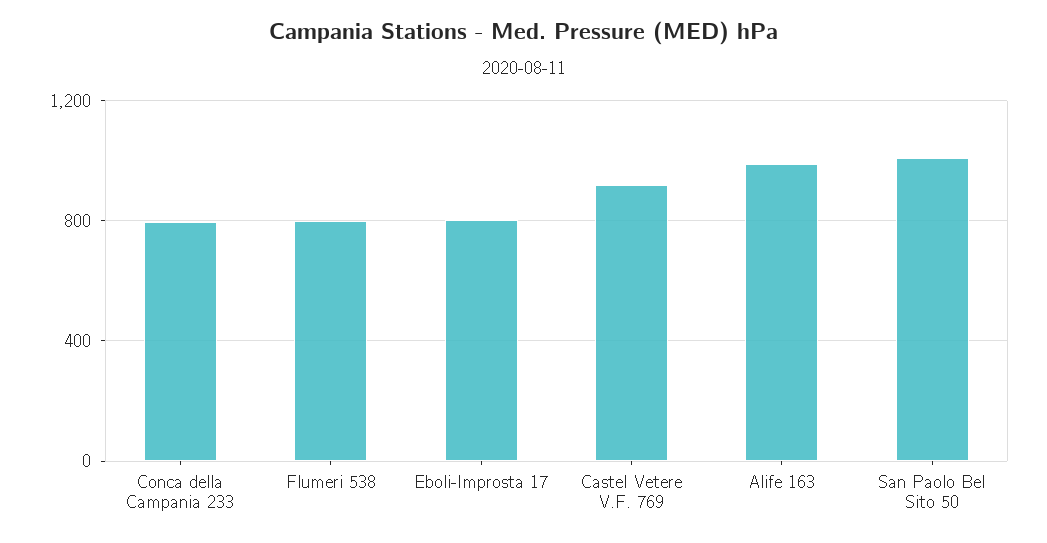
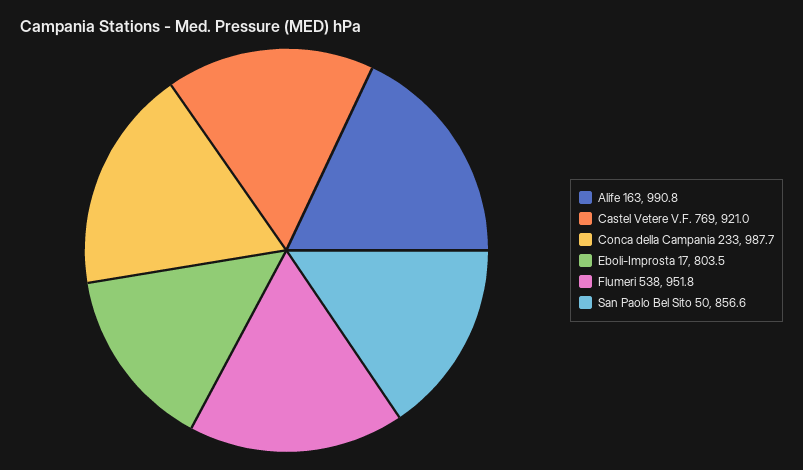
  {
-   "Conca della Campania 233": 800,
+   "Conca della Campania 233": 987.7,
-   "Flumeri 538": 800,
+   "Flumeri 538": 951.8,
    "Eboli-Improsta 17": 803.5,
    "Castel Vetere V.F. 769": 921,
    "Alife 163": 990.8,
-   "San Paolo Bel Sito 50": 1000
+   "San Paolo Bel Sito 50": 856.6
  }

